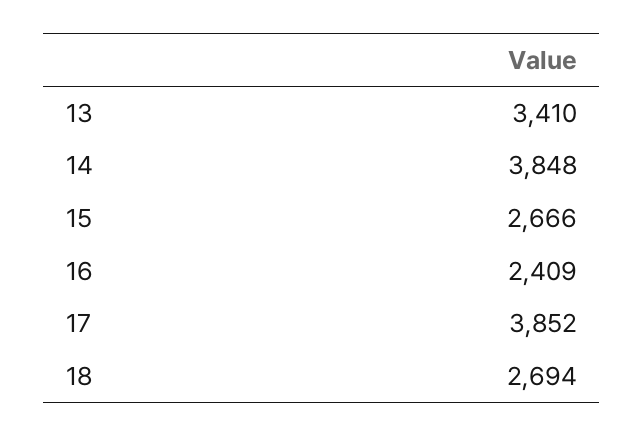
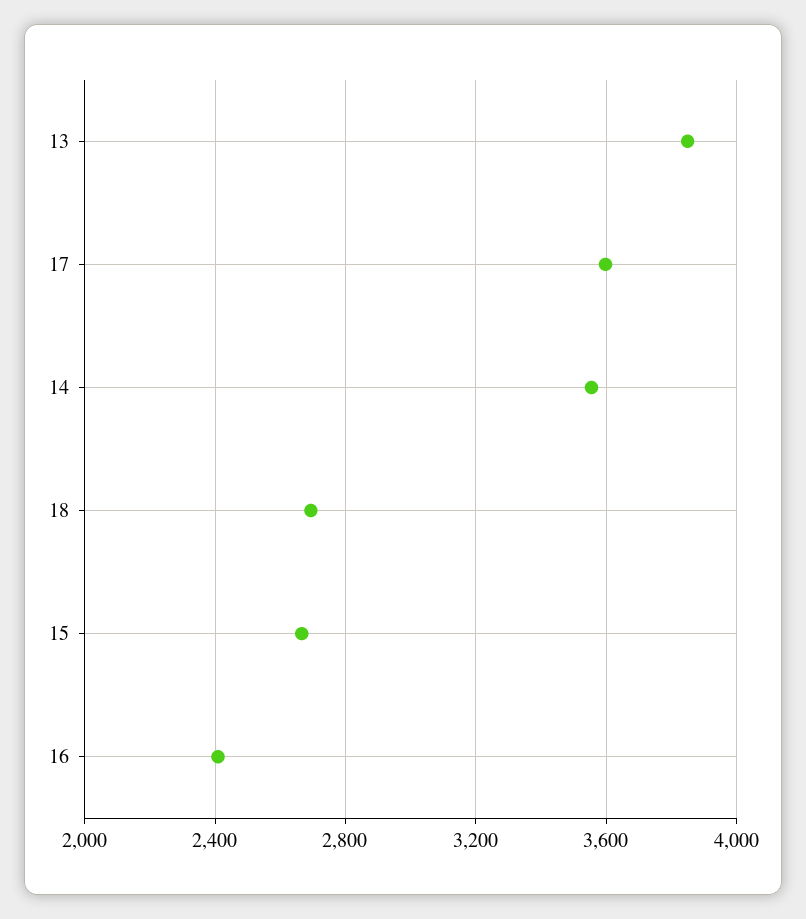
  {
-   "13": 3410,
+   "13": 3850,
-   "14": 3848,
+   "14": 3550,
    "15": 2666,
    "16": 2409,
-   "17": 3852,
+   "17": 3600,
    "18": 2694
  }

